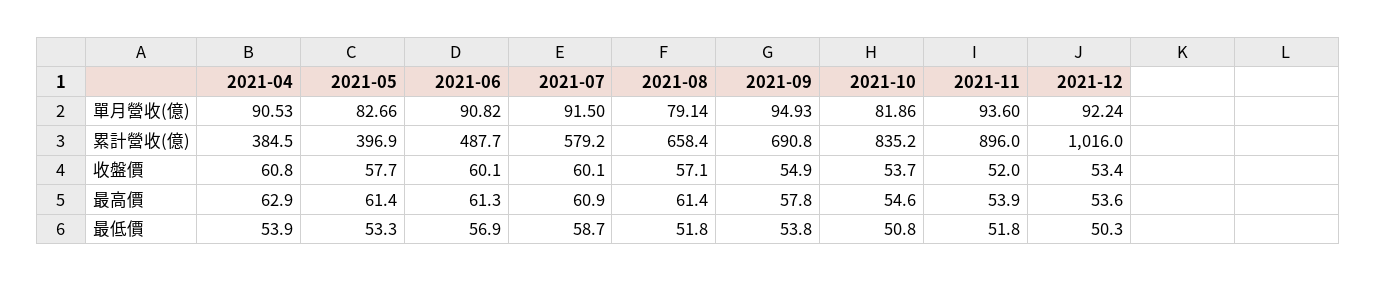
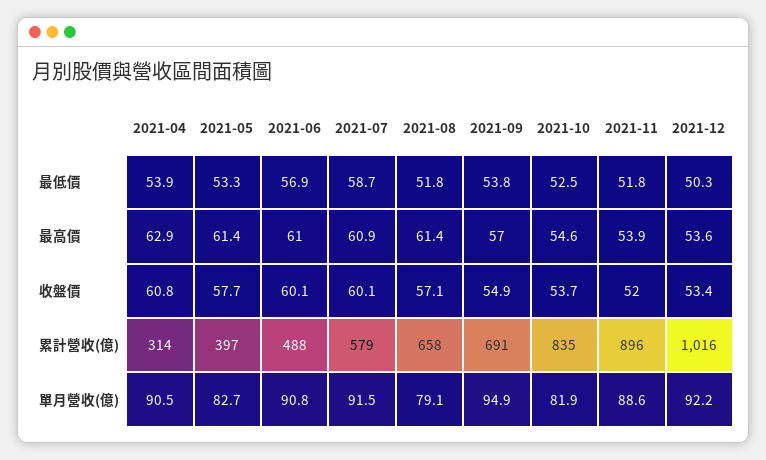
  {
    "2021-04": {
      "單月營收(億)": 90.53,
-     "累計營收(億)": 384.5,
+     "累計營收(億)": 314,
      "收盤價": 60.8,
      "最高價": 62.9,
      "最低價": 53.9
    },
    "2021-05": {
      "單月營收(億)": 82.66,
      "累計營收(億)": 396.9,
      "收盤價": 57.7,
      "最高價": 61.4,
      "最低價": 53.3
    },
    "2021-06": {
      "單月營收(億)": 90.82,
      "累計營收(億)": 487.7,
      "收盤價": 60.1,
-     "最高價": 61.3,
+     "最高價": 61,
      "最低價": 56.9
    },
    "2021-07": {
      "單月營收(億)": 91.5,
      "累計營收(億)": 579.2,
      "收盤價": 60.1,
      "最高價": 60.9,
      "最低價": 58.7
    },
    "2021-08": {
      "單月營收(億)": 79.14,
      "累計營收(億)": 658.4,
      "收盤價": 57.1,
      "最高價": 61.4,
      "最低價": 51.8
    },
    "2021-09": {
      "單月營收(億)": 94.93,
      "累計營收(億)": 690.8,
      "收盤價": 54.9,
-     "最高價": 57.8,
+     "最高價": 57,
      "最低價": 53.8
    },
    "2021-10": {
      "單月營收(億)": 81.86,
      "累計營收(億)": 835.2,
      "收盤價": 53.7,
      "最高價": 54.6,
-     "最低價": 50.8
+     "最低價": 52.5
    },
    "2021-11": {
-     "單月營收(億)": 93.6,
+     "單月營收(億)": 88.6,
      "累計營收(億)": 896,
      "收盤價": 52,
      "最高價": 53.9,
      "最低價": 51.8
    },
    "2021-12": {
      "單月營收(億)": 92.24,
      "累計營收(億)": 1016,
      "收盤價": 53.4,
      "最高價": 53.6,
      "最低價": 50.3
    }
  }

